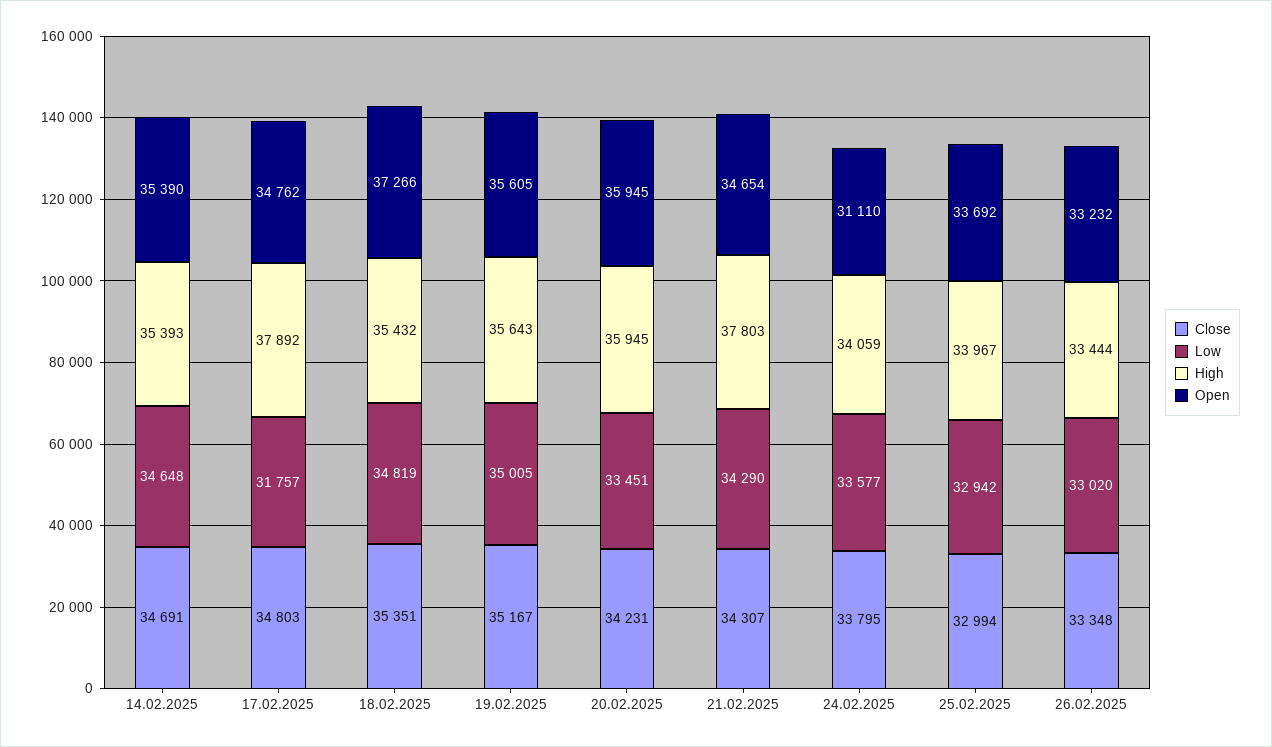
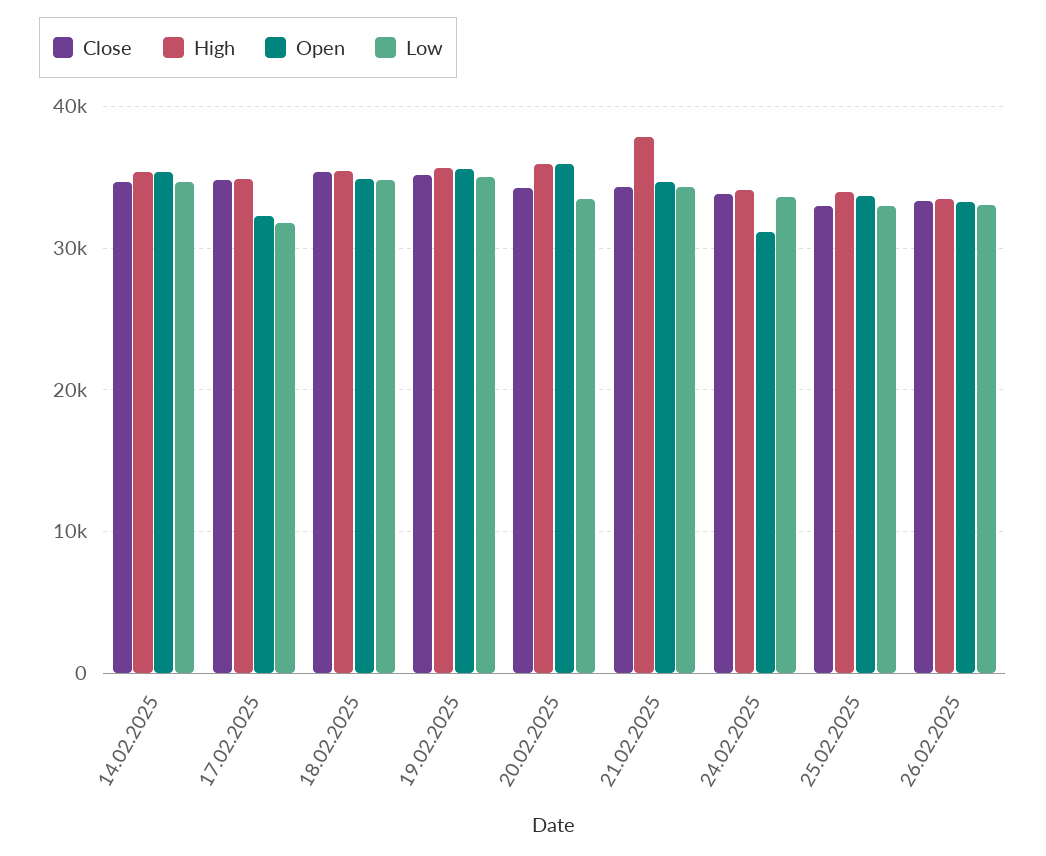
  {
    "Close": {
      "14.02.2025": 34691,
      "17.02.2025": 34803,
      "18.02.2025": 35351,
      "19.02.2025": 35167,
      "20.02.2025": 34231,
      "21.02.2025": 34307,
      "24.02.2025": 33795,
      "25.02.2025": 32994,
      "26.02.2025": 33348
    },
    "Low": {
      "14.02.2025": 34648,
      "17.02.2025": 31757,
      "18.02.2025": 34819,
      "19.02.2025": 35005,
      "20.02.2025": 33451,
      "21.02.2025": 34290,
      "24.02.2025": 33577,
      "25.02.2025": 32942,
      "26.02.2025": 33020
    },
    "High": {
      "14.02.2025": 35393,
-     "17.02.2025": 37892,
+     "17.02.2025": 35000,
      "18.02.2025": 35432,
      "19.02.2025": 35643,
      "20.02.2025": 35945,
      "21.02.2025": 37803,
      "24.02.2025": 34059,
      "25.02.2025": 33967,
      "26.02.2025": 33444
    },
    "Open": {
      "14.02.2025": 35390,
-     "17.02.2025": 34762,
+     "17.02.2025": 32000,
-     "18.02.2025": 37266,
+     "18.02.2025": 35000,
      "19.02.2025": 35605,
      "20.02.2025": 35945,
      "21.02.2025": 34654,
      "24.02.2025": 31110,
      "25.02.2025": 33692,
      "26.02.2025": 33232
    }
  }

